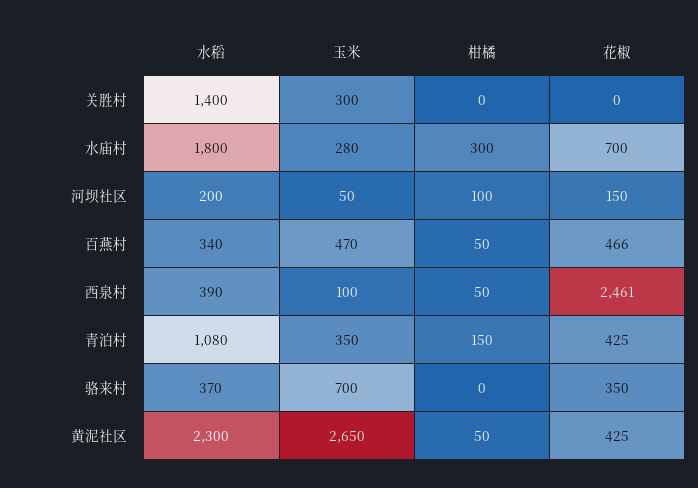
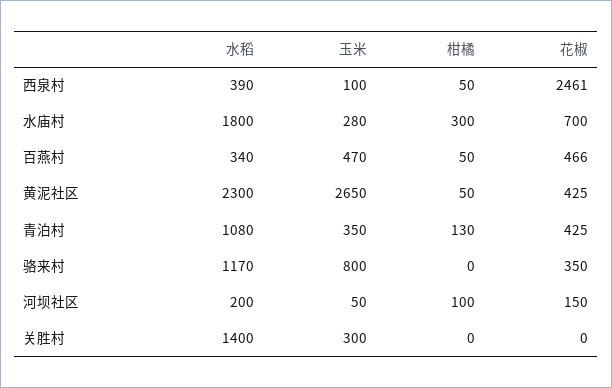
  {
    "水稻": {
      "关胜村": 1400,
      "水庙村": 1800,
      "河坝社区": 200,
      "百燕村": 340,
      "西泉村": 390,
      "青泊村": 1080,
-     "骆来村": 370,
+     "骆来村": 1170,
      "黄泥社区": 2300
    },
    "玉米": {
      "关胜村": 300,
      "水庙村": 280,
      "河坝社区": 50,
      "百燕村": 470,
      "西泉村": 100,
      "青泊村": 350,
-     "骆来村": 700,
+     "骆来村": 800,
      "黄泥社区": 2650
    },
    "柑橘": {
      "关胜村": 0,
      "水庙村": 300,
      "河坝社区": 100,
      "百燕村": 50,
      "西泉村": 50,
-     "青泊村": 150,
+     "青泊村": 130,
      "骆来村": 0,
      "黄泥社区": 50
    },
    "花椒": {
      "关胜村": 0,
      "水庙村": 700,
      "河坝社区": 150,
      "百燕村": 466,
      "西泉村": 2461,
      "青泊村": 425,
      "骆来村": 350,
      "黄泥社区": 425
    }
  }

